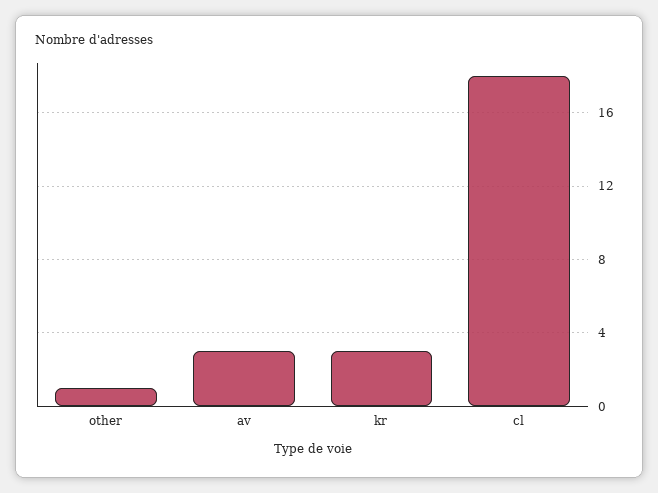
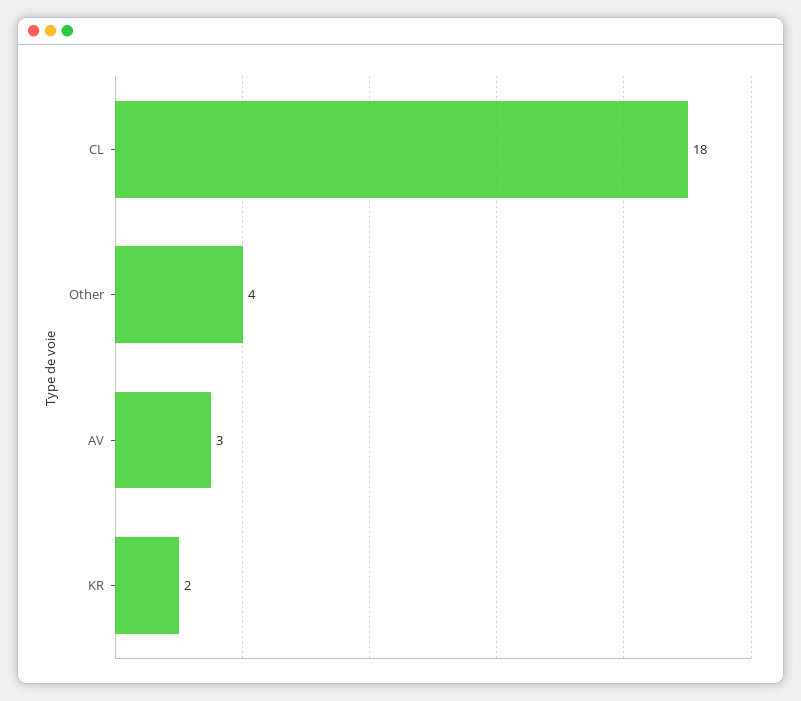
  {
-   "other": 1,
+   "other": 4,
    "av": 3,
-   "kr": 3,
+   "kr": 2,
    "cl": 18
  }

